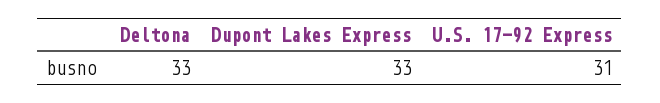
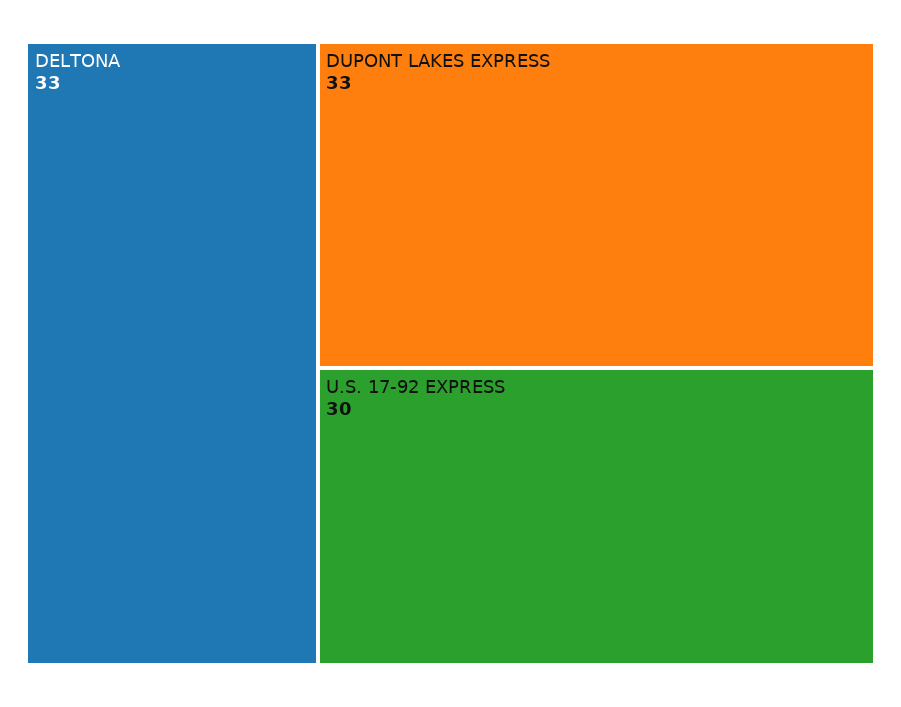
  {
    "Deltona": 33,
    "Dupont Lakes Express": 33,
-   "U.S. 17-92 Express": 31
+   "U.S. 17-92 Express": 30
  }

